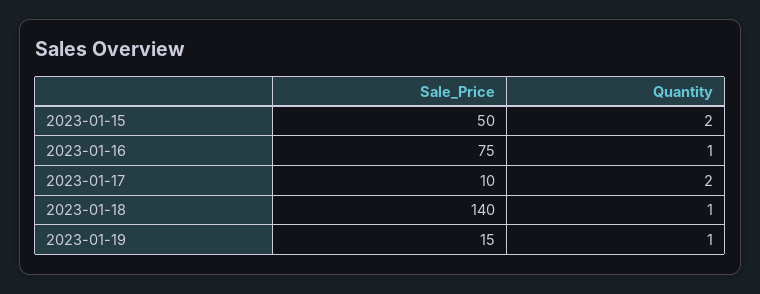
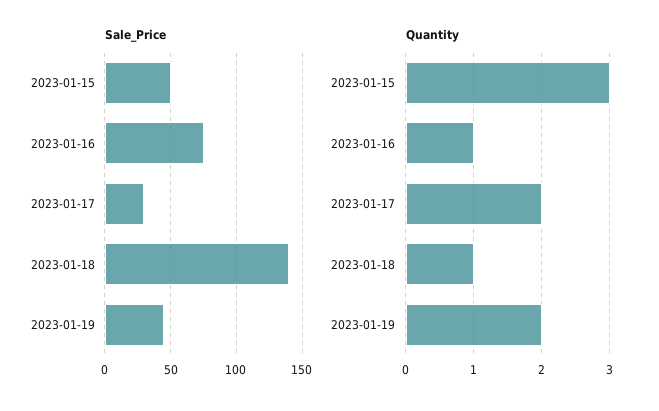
  {
    "Sale_Price": {
      "2023-01-15": 50,
      "2023-01-16": 75,
-     "2023-01-17": 10,
+     "2023-01-17": 30,
      "2023-01-18": 140,
-     "2023-01-19": 15
+     "2023-01-19": 45
    },
    "Quantity": {
-     "2023-01-15": 2,
+     "2023-01-15": 3,
      "2023-01-16": 1,
      "2023-01-17": 2,
      "2023-01-18": 1,
-     "2023-01-19": 1
+     "2023-01-19": 2
    }
  }

